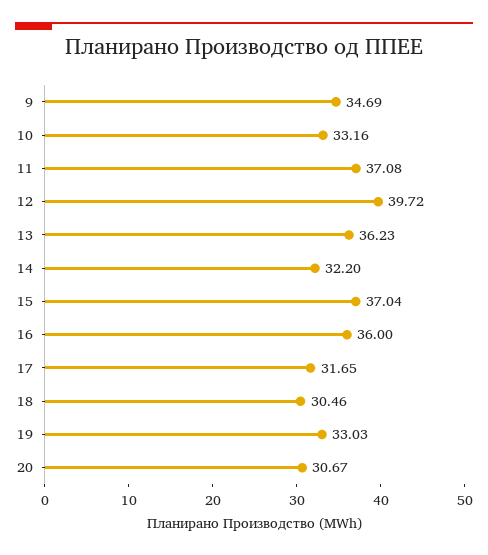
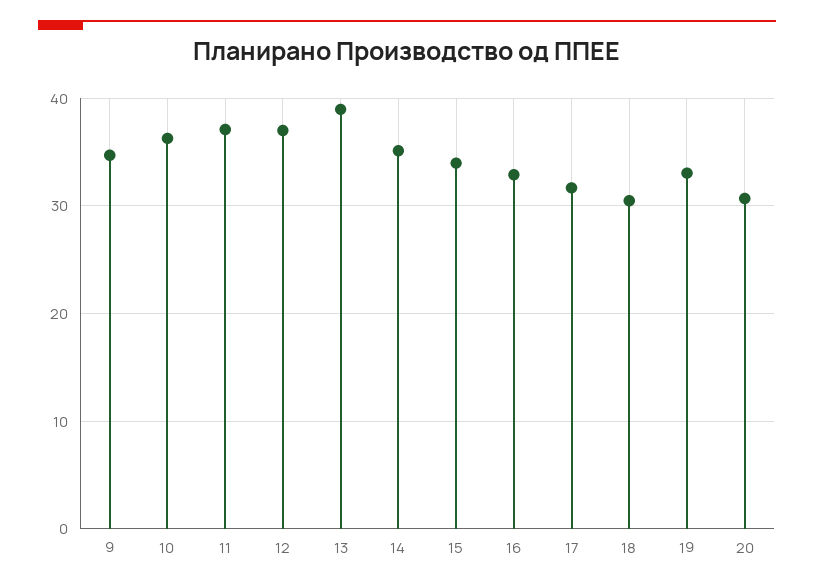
  {
    "9": 34.69,
-   "10": 33.16,
+   "10": 36,
    "11": 37.08,
-   "12": 39.72,
+   "12": 37,
-   "13": 36.23,
+   "13": 39,
-   "14": 32.2,
+   "14": 35,
-   "15": 37.04,
+   "15": 34,
-   "16": 36,
+   "16": 33,
    "17": 31.65,
    "18": 30.46,
    "19": 33.03,
    "20": 30.67
  }

